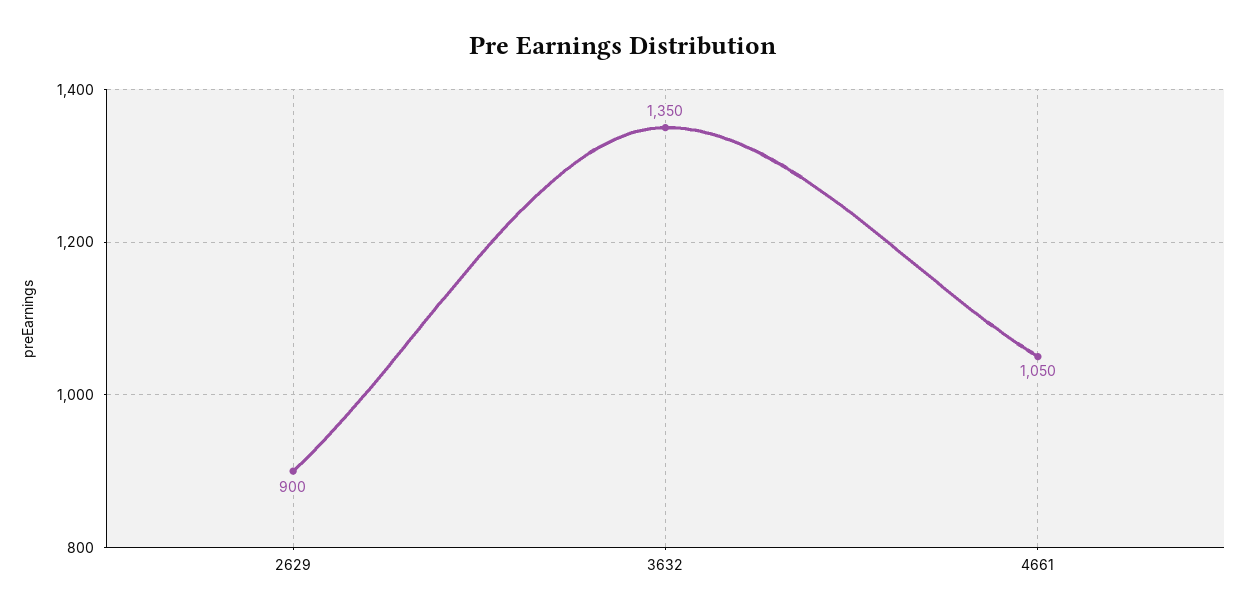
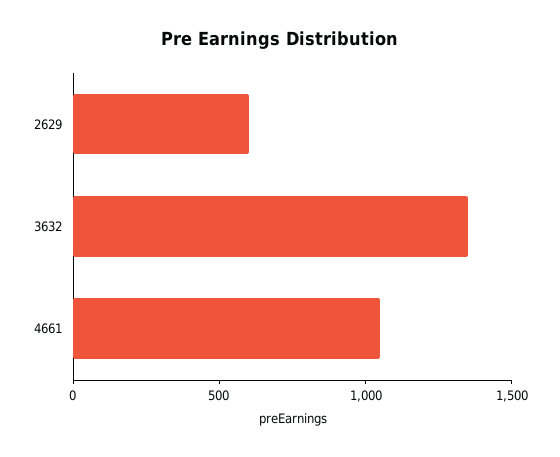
  {
-   "2629": 900,
+   "2629": 600,
    "3632": 1350,
    "4661": 1050
  }

